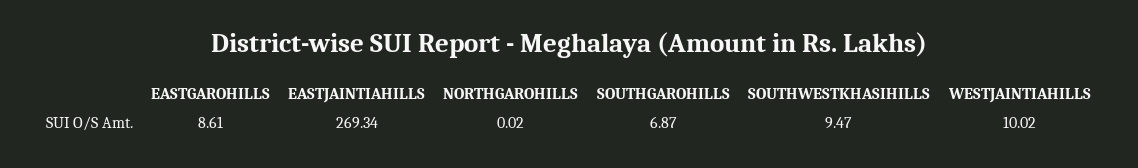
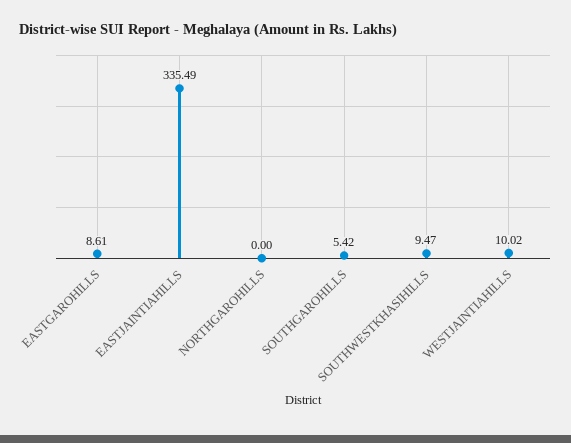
  {
    "EASTGAROHILLS": 8.61,
-   "EASTJAINTIAHILLS": 269.34,
+   "EASTJAINTIAHILLS": 335.49,
-   "NORTHGAROHILLS": 0.02,
+   "NORTHGAROHILLS": 0,
-   "SOUTHGAROHILLS": 6.87,
+   "SOUTHGAROHILLS": 5.42,
    "SOUTHWESTKHASIHILLS": 9.47,
    "WESTJAINTIAHILLS": 10.02
  }

